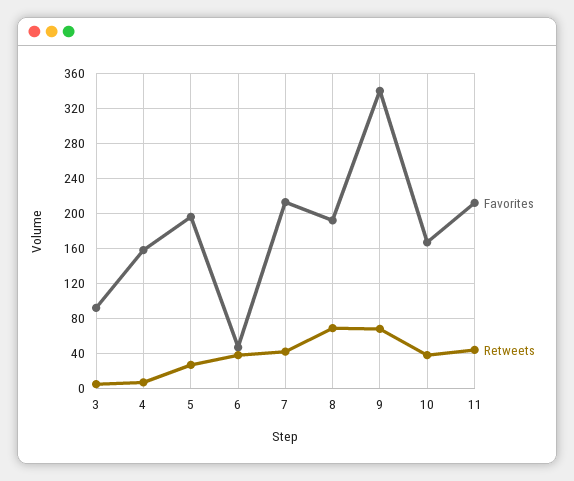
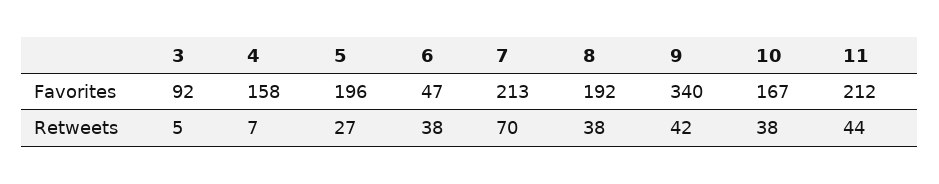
  {
    "Favorites": {
      "3": 92,
      "4": 158,
      "5": 196,
      "6": 47,
      "7": 213,
      "8": 192,
      "9": 340,
      "10": 167,
      "11": 212
    },
    "Retweets": {
      "3": 5,
      "4": 7,
      "5": 27,
      "6": 38,
-     "7": 40,
+     "7": 70,
-     "8": 70,
+     "8": 38,
-     "9": 70,
+     "9": 42,
      "10": 38,
      "11": 44
    }
  }

